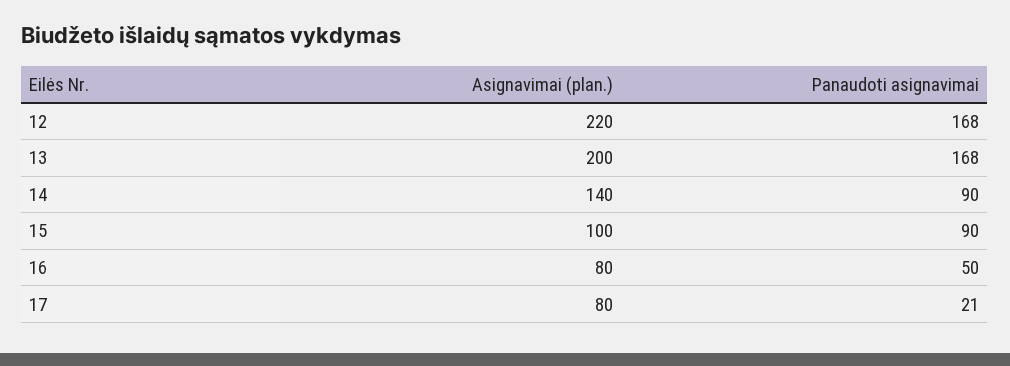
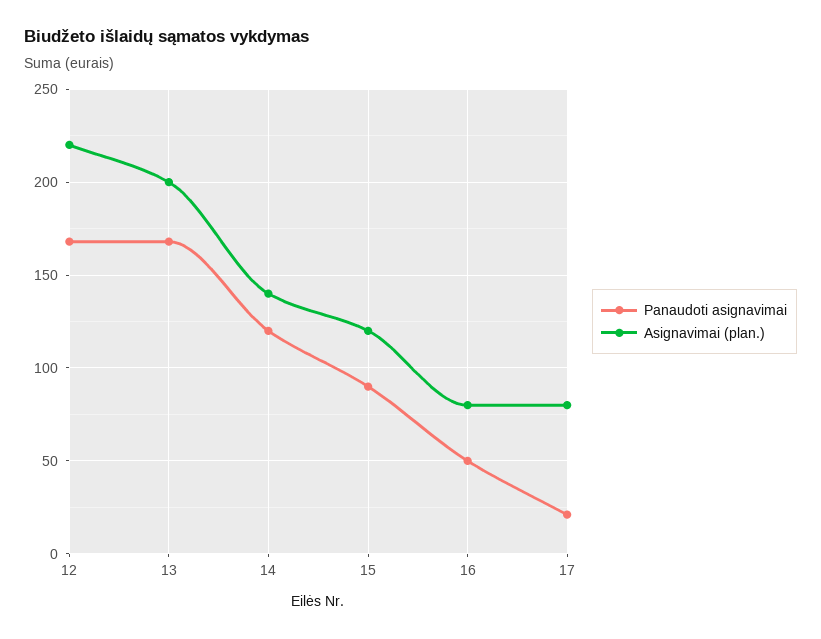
  {
    "Asignavimai (plan.)": {
      "12": 220,
      "13": 200,
      "14": 140,
-     "15": 100,
+     "15": 120,
      "16": 80,
      "17": 80
    },
    "Panaudoti asignavimai": {
      "12": 168,
      "13": 168,
-     "14": 90,
+     "14": 120,
      "15": 90,
      "16": 50,
      "17": 21
    }
  }

